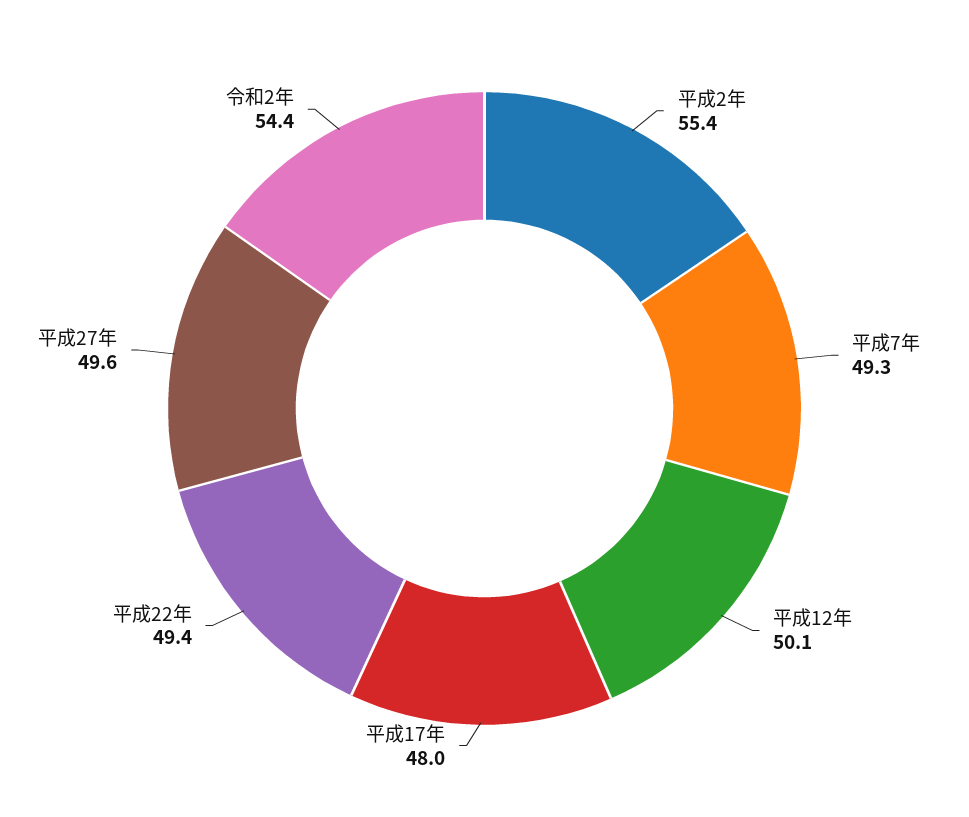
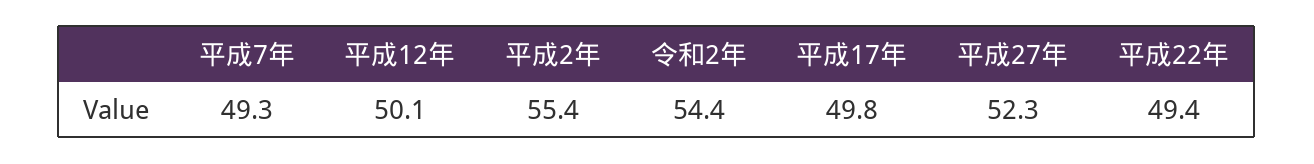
  {
    "平成2年": 55.4,
    "平成7年": 49.3,
    "平成12年": 50.1,
-   "平成17年": 48,
+   "平成17年": 49.8,
    "平成22年": 49.4,
-   "平成27年": 49.6,
+   "平成27年": 52.3,
    "令和2年": 54.4
  }

